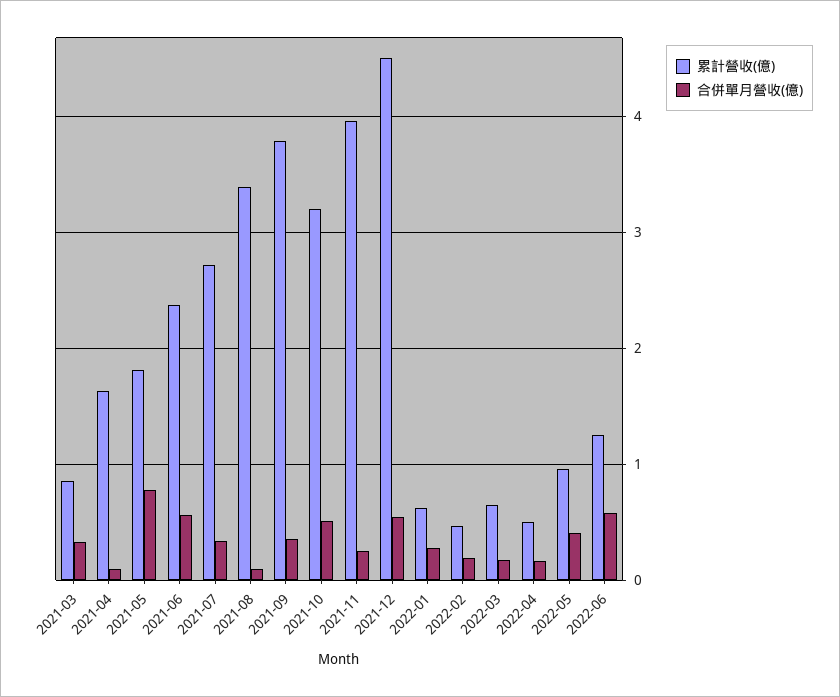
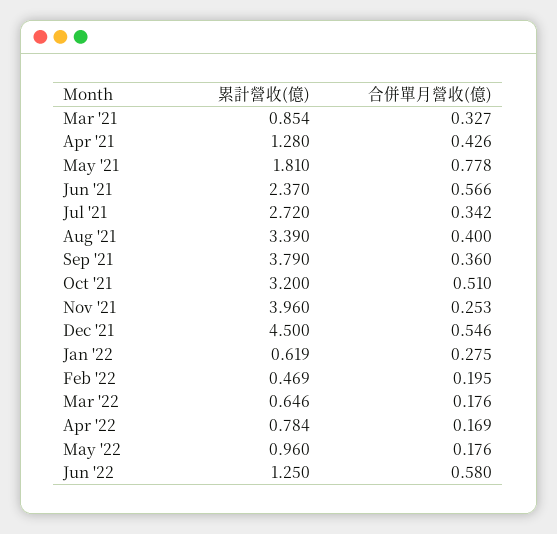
  {
    "累計營收(億)": {
      "2021-03": 0.854,
-     "2021-04": 1.6,
+     "2021-04": 1.28,
      "2021-05": 1.81,
      "2021-06": 2.37,
      "2021-07": 2.72,
      "2021-08": 3.39,
      "2021-09": 3.79,
      "2021-10": 3.2,
      "2021-11": 3.96,
      "2021-12": 4.5,
      "2022-01": 0.619,
      "2022-02": 0.469,
      "2022-03": 0.646,
-     "2022-04": 0.5,
+     "2022-04": 0.784,
      "2022-05": 0.96,
      "2022-06": 1.25
    },
    "合併單月營收(億)": {
      "2021-03": 0.327,
-     "2021-04": 0.1,
+     "2021-04": 0.426,
      "2021-05": 0.778,
      "2021-06": 0.566,
      "2021-07": 0.342,
-     "2021-08": 0.1,
+     "2021-08": 0.4,
      "2021-09": 0.36,
      "2021-10": 0.51,
      "2021-11": 0.253,
      "2021-12": 0.546,
      "2022-01": 0.275,
      "2022-02": 0.195,
      "2022-03": 0.176,
      "2022-04": 0.169,
-     "2022-05": 0.4,
+     "2022-05": 0.176,
      "2022-06": 0.58
    }
  }

